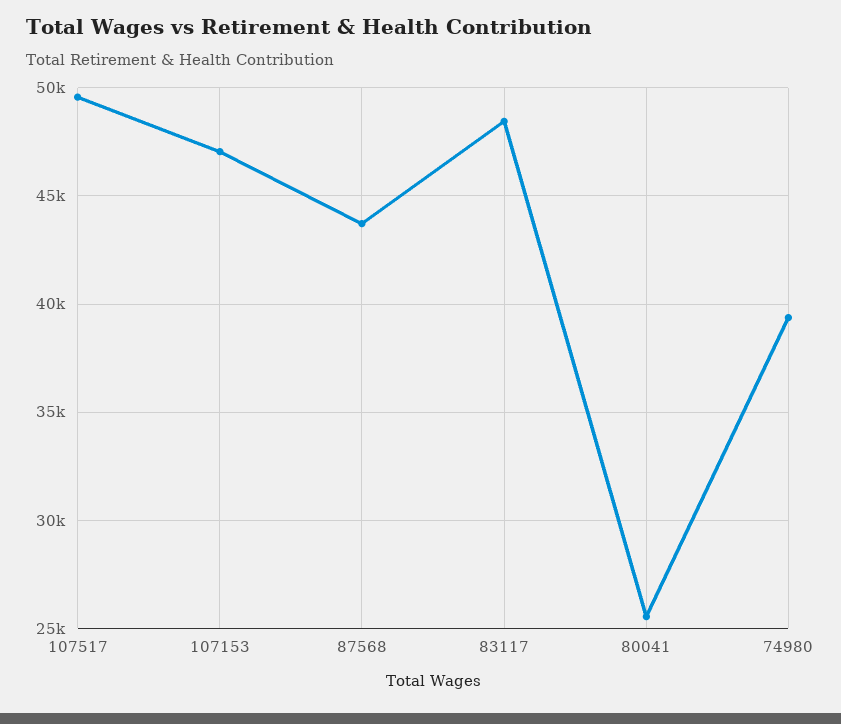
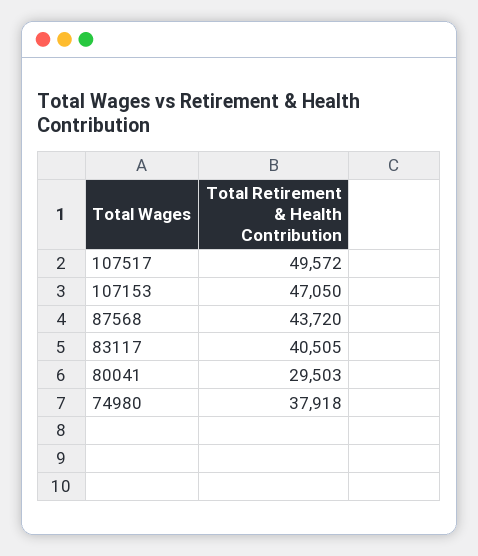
  {
    "107517": 49572,
    "107153": 47050,
    "87568": 43720,
-   "83117": 48500,
+   "83117": 40505,
-   "80041": 25500,
+   "80041": 29503,
-   "74980": 39500
+   "74980": 37918
  }

